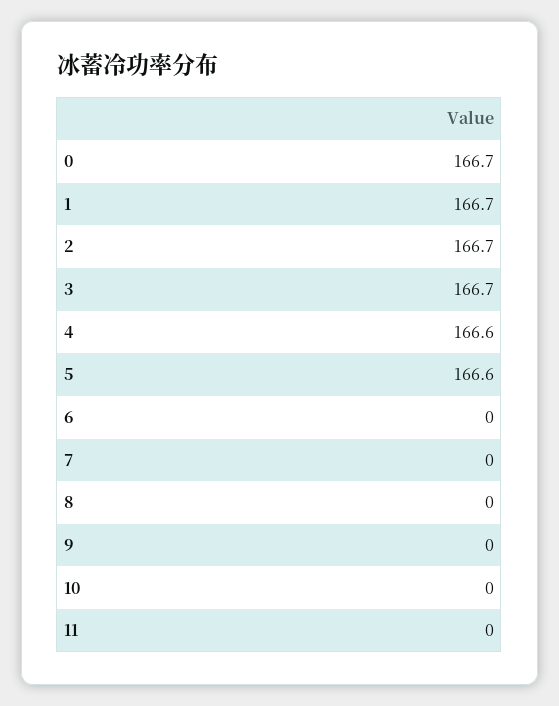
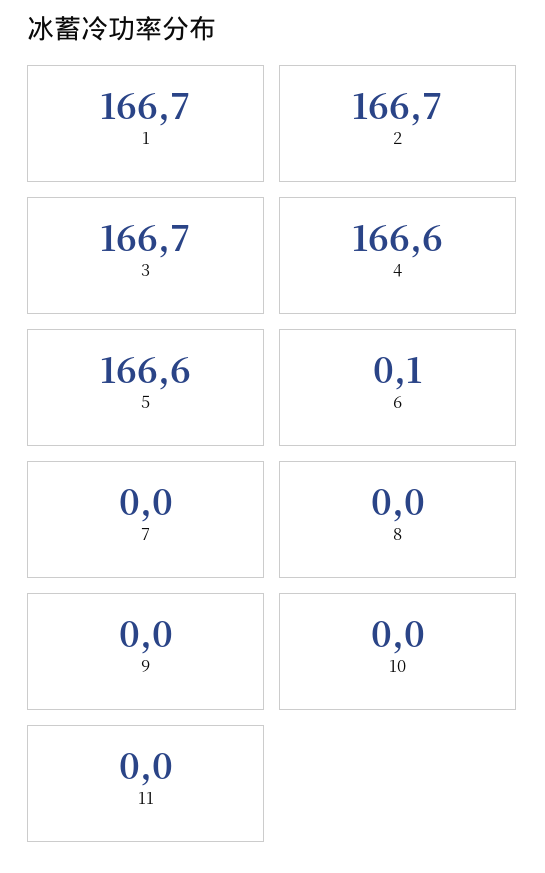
  {
-   "0": 166.7,
    "1": 166.7,
    "2": 166.7,
    "3": 166.7,
    "4": 166.6,
    "5": 166.6,
-   "6": 0,
+   "6": 0.1,
    "7": 0,
    "8": 0,
    "9": 0,
    "10": 0,
    "11": 0
  }

